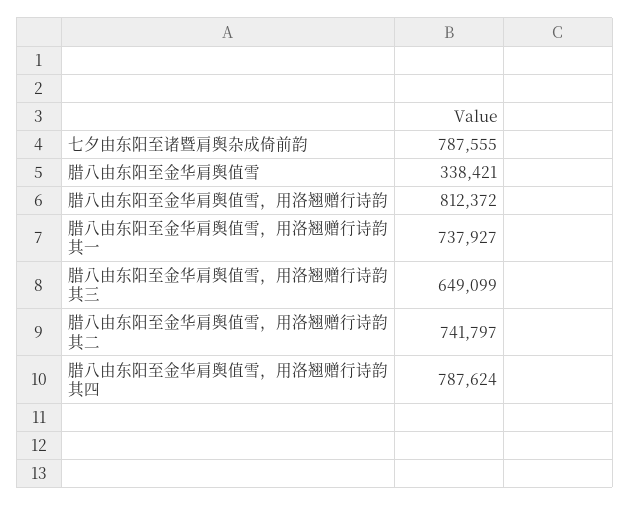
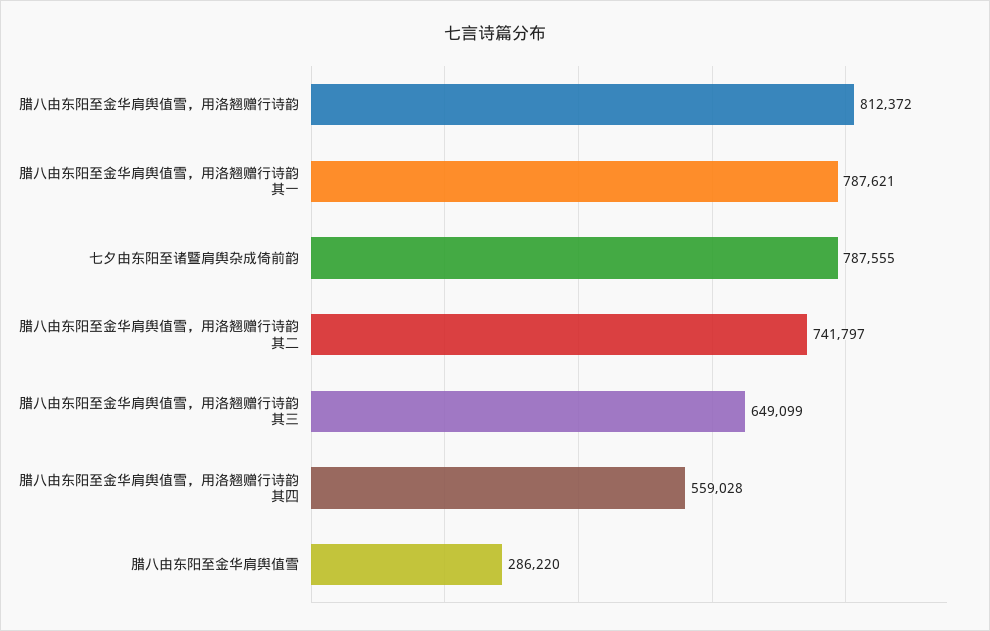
  {
    "七夕由东阳至诸暨肩舆杂成倚前韵": 787555,
-   "腊八由东阳至金华肩舆值雪": 338421,
+   "腊八由东阳至金华肩舆值雪": 286220,
    "腊八由东阳至金华肩舆值雪，用洛翘赠行诗韵": 812372,
-   "腊八由东阳至金华肩舆值雪，用洛翘赠行诗韵 其一": 737927,
+   "腊八由东阳至金华肩舆值雪，用洛翘赠行诗韵 其一": 787621,
    "腊八由东阳至金华肩舆值雪，用洛翘赠行诗韵 其三": 649099,
    "腊八由东阳至金华肩舆值雪，用洛翘赠行诗韵 其二": 741797,
-   "腊八由东阳至金华肩舆值雪，用洛翘赠行诗韵 其四": 787624
+   "腊八由东阳至金华肩舆值雪，用洛翘赠行诗韵 其四": 559028
  }

